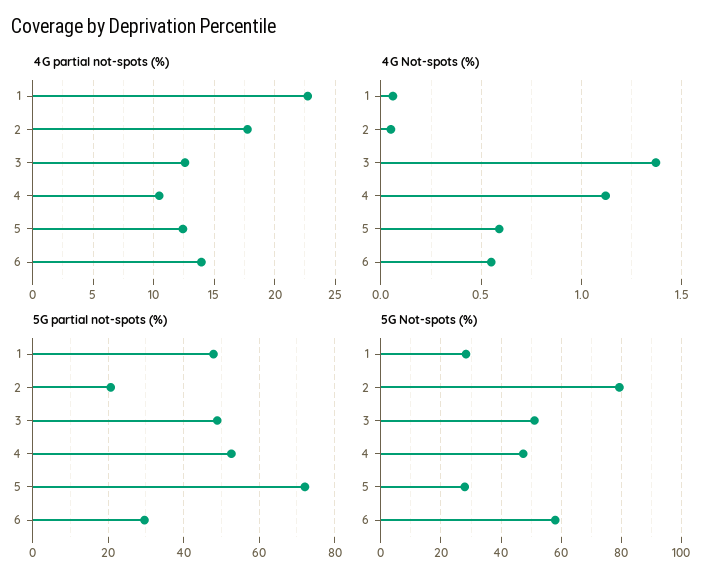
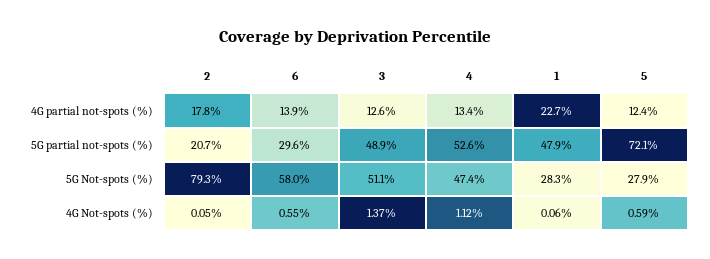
  {
    "4G partial not-spots (%)": {
      "1": 22.7,
      "2": 17.8,
      "3": 12.6,
-     "4": 10.5,
+     "4": 13.4,
      "5": 12.4,
      "6": 13.9
    },
    "4G Not-spots (%)": {
      "1": 0.06,
      "2": 0.05,
      "3": 1.37,
      "4": 1.12,
      "5": 0.59,
      "6": 0.55
    },
    "5G partial not-spots (%)": {
      "1": 47.9,
      "2": 20.7,
      "3": 48.9,
      "4": 52.6,
      "5": 72.1,
      "6": 29.6
    },
    "5G Not-spots (%)": {
      "1": 28.3,
      "2": 79.3,
      "3": 51.1,
      "4": 47.4,
      "5": 27.9,
      "6": 58
    }
  }

